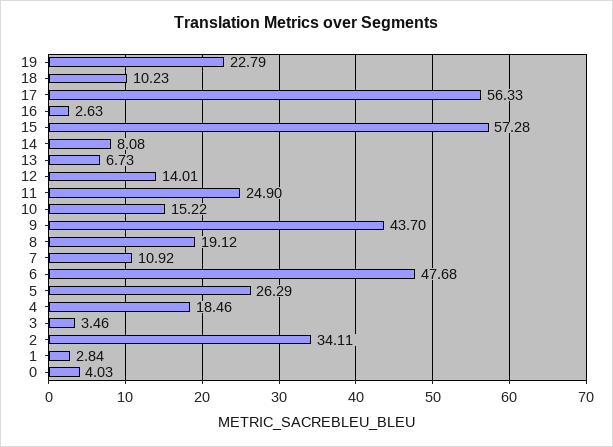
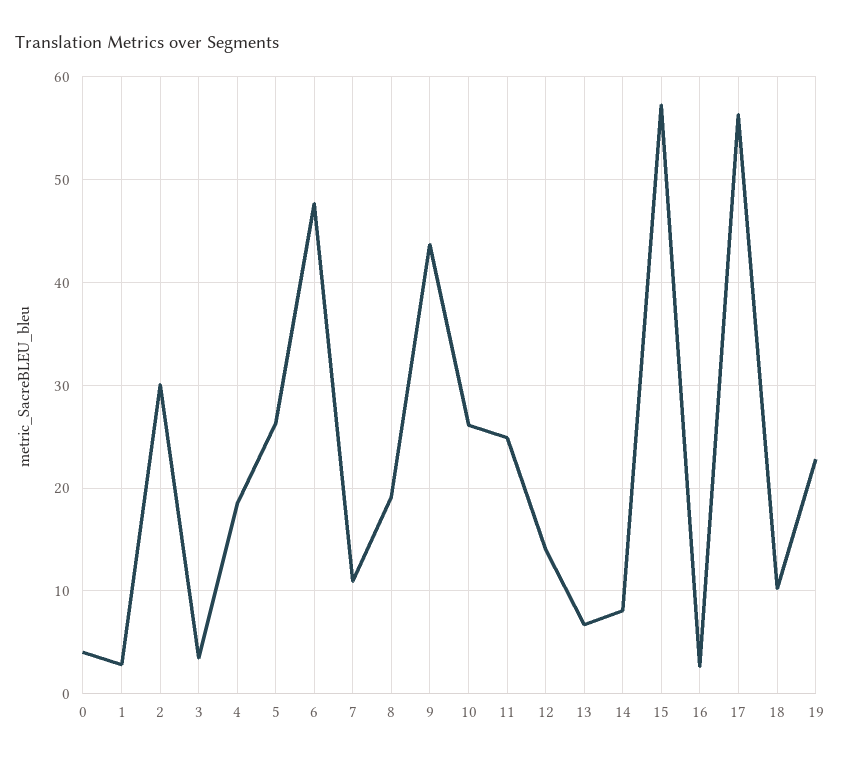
  {
    "19": 22.79,
    "18": 10.23,
    "17": 56.33,
    "16": 2.63,
    "15": 57.28,
    "14": 8.08,
    "13": 6.73,
    "12": 14.01,
    "11": 24.9,
-   "10": 15.22,
+   "10": 26,
    "9": 43.7,
    "8": 19.12,
    "7": 10.92,
    "6": 47.68,
    "5": 26.29,
    "4": 18.46,
    "3": 3.46,
-   "2": 34.11,
+   "2": 30,
    "1": 2.84,
    "0": 4.03
  }

